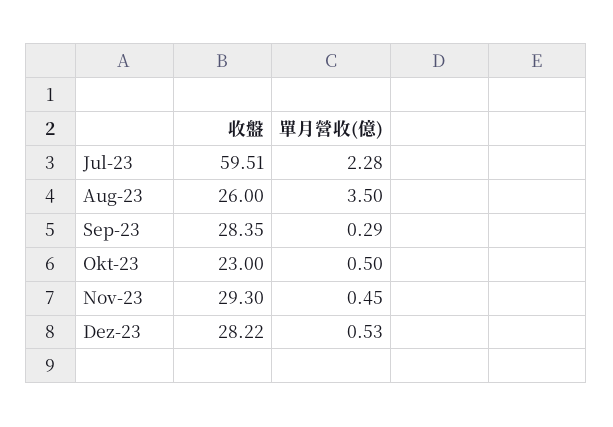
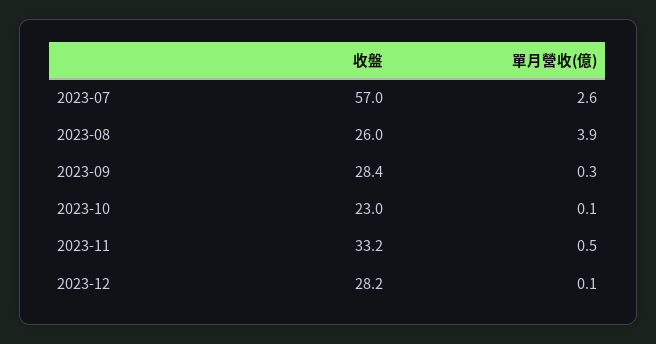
  {
    "收盤": {
-     "Jul-23": 59.51,
+     "Jul-23": 57,
      "Aug-23": 26,
      "Sep-23": 28.35,
      "Okt-23": 23,
-     "Nov-23": 29.3,
+     "Nov-23": 33.2,
      "Dez-23": 28.22
    },
    "單月營收(億)": {
-     "Jul-23": 2.28,
+     "Jul-23": 2.6,
-     "Aug-23": 3.5,
+     "Aug-23": 3.9,
      "Sep-23": 0.29,
-     "Okt-23": 0.5,
+     "Okt-23": 0.1,
      "Nov-23": 0.45,
-     "Dez-23": 0.53
+     "Dez-23": 0.1
    }
  }

